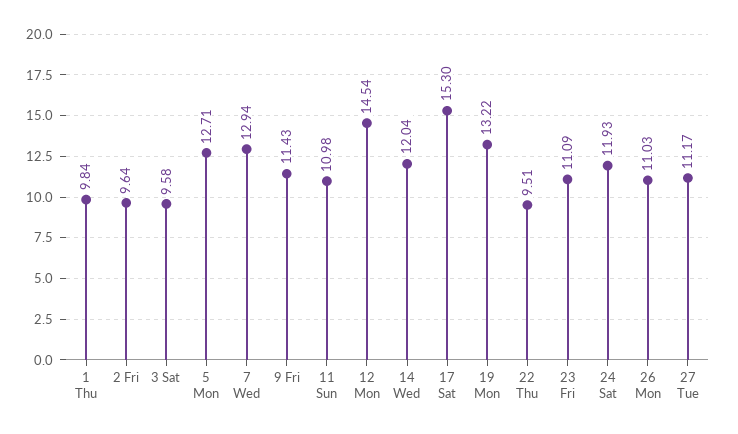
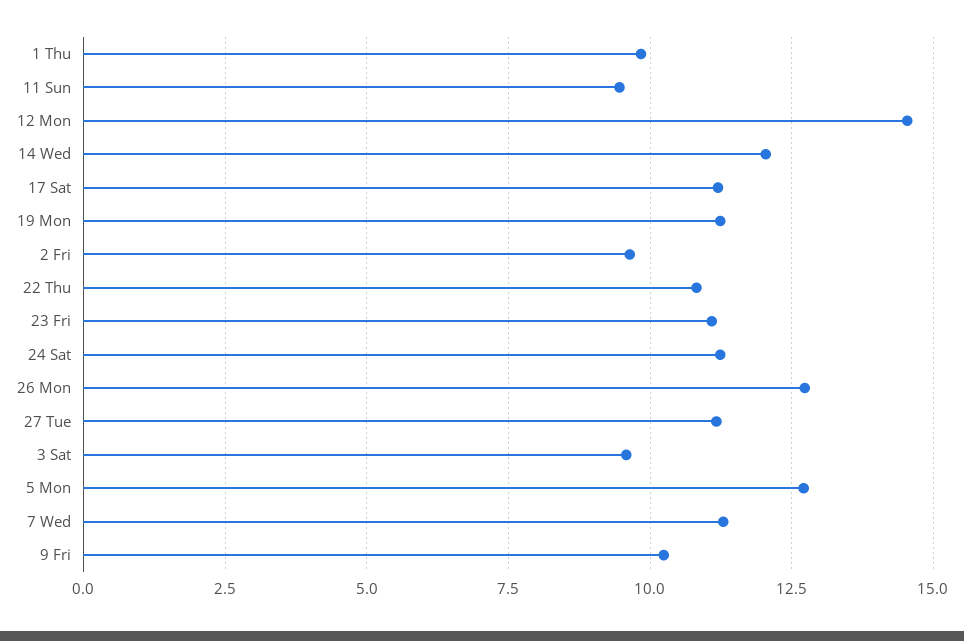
  {
    "1 Thu": 9.84,
    "2 Fri": 9.64,
    "3 Sat": 9.58,
    "5 Mon": 12.71,
-   "7 Wed": 12.94,
+   "7 Wed": 11.25,
-   "9 Fri": 11.43,
+   "9 Fri": 10.25,
-   "11 Sun": 10.98,
+   "11 Sun": 9.5,
    "12 Mon": 14.54,
    "14 Wed": 12.04,
-   "17 Sat": 15.3,
+   "17 Sat": 11.25,
-   "19 Mon": 13.22,
+   "19 Mon": 11.25,
-   "22 Thu": 9.51,
+   "22 Thu": 10.75,
    "23 Fri": 11.09,
-   "24 Sat": 11.93,
+   "24 Sat": 11.25,
-   "26 Mon": 11.03,
+   "26 Mon": 12.75,
    "27 Tue": 11.17
  }

